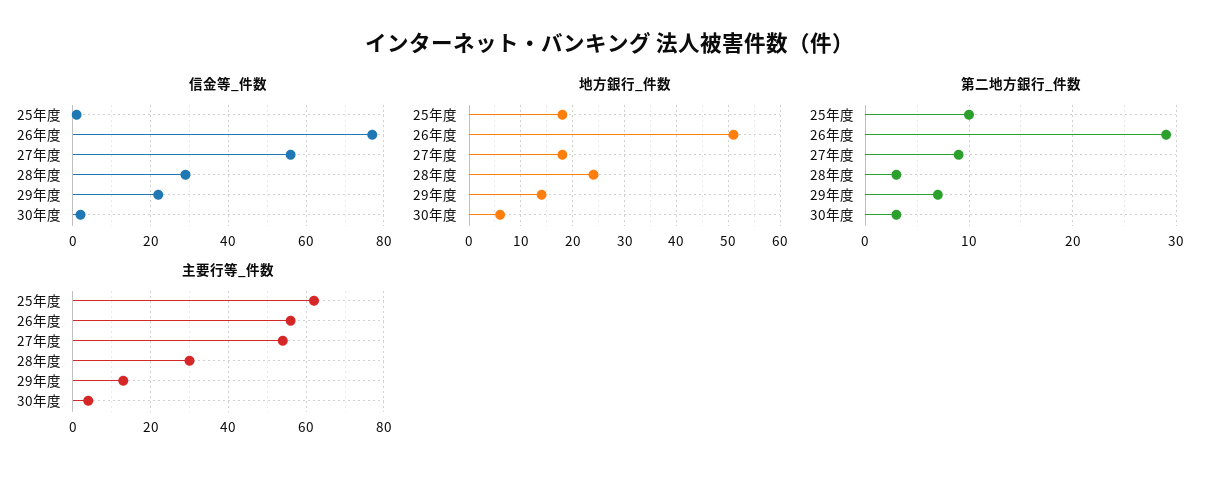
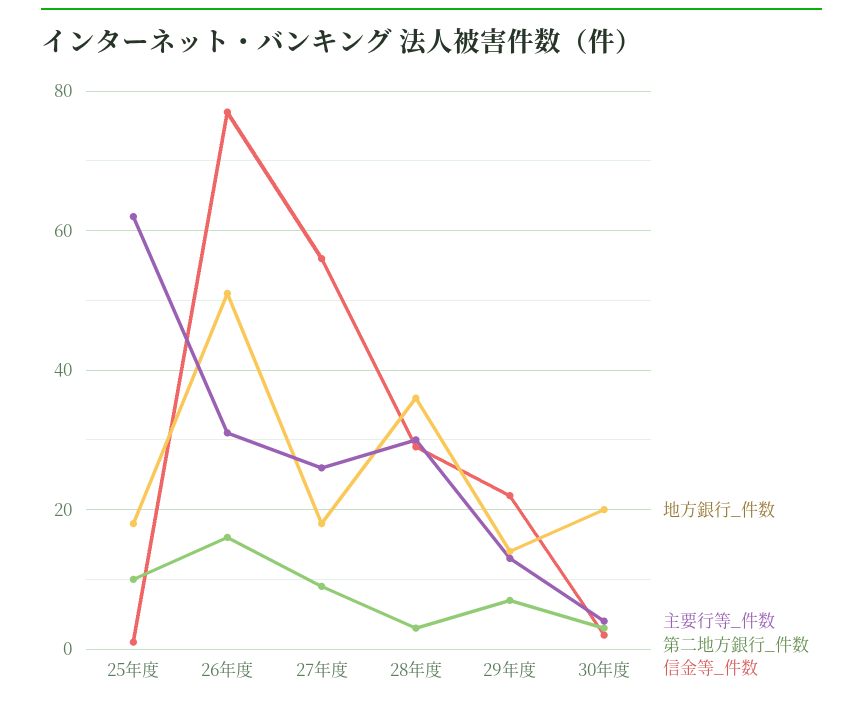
  {
    "信金等_件数": {
      "25年度": 0,
      "26年度": 75,
      "27年度": 55,
      "28年度": 30,
      "29年度": 20,
      "30年度": 0
    },
    "地方銀行_件数": {
      "25年度": 20,
      "26年度": 50,
      "27年度": 20,
-     "28年度": 25,
+     "28年度": 35,
      "29年度": 15,
-     "30年度": 5
+     "30年度": 20
    },
    "第二地方銀行_件数": {
      "25年度": 10,
-     "26年度": 29,
+     "26年度": 15,
      "27年度": 9,
      "28年度": 3,
      "29年度": 7,
      "30年度": 3
    },
    "主要行等_件数": {
      "25年度": 60,
-     "26年度": 55,
+     "26年度": 30,
-     "27年度": 55,
+     "27年度": 25,
      "28年度": 30,
      "29年度": 15,
      "30年度": 5
    }
  }

